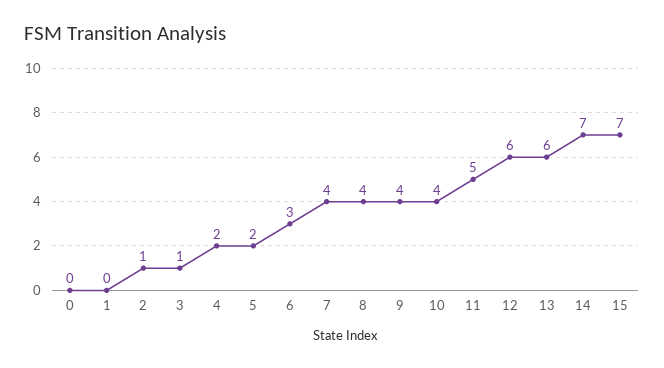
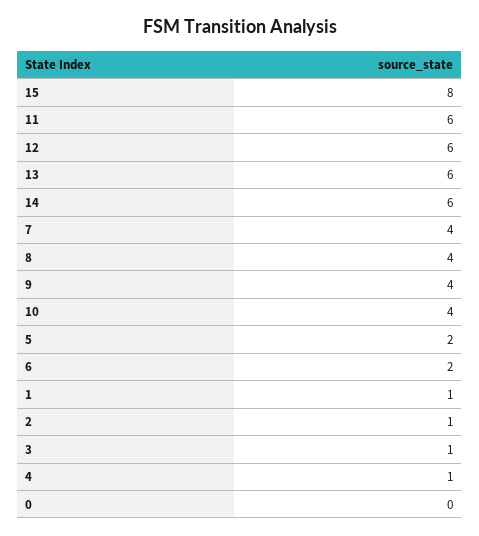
  {
    "0": 0,
-   "1": 0,
+   "1": 1,
    "2": 1,
    "3": 1,
-   "4": 2,
+   "4": 1,
    "5": 2,
-   "6": 3,
+   "6": 2,
    "7": 4,
    "8": 4,
    "9": 4,
    "10": 4,
-   "11": 5,
+   "11": 6,
    "12": 6,
    "13": 6,
-   "14": 7,
+   "14": 6,
-   "15": 7
+   "15": 8
  }

